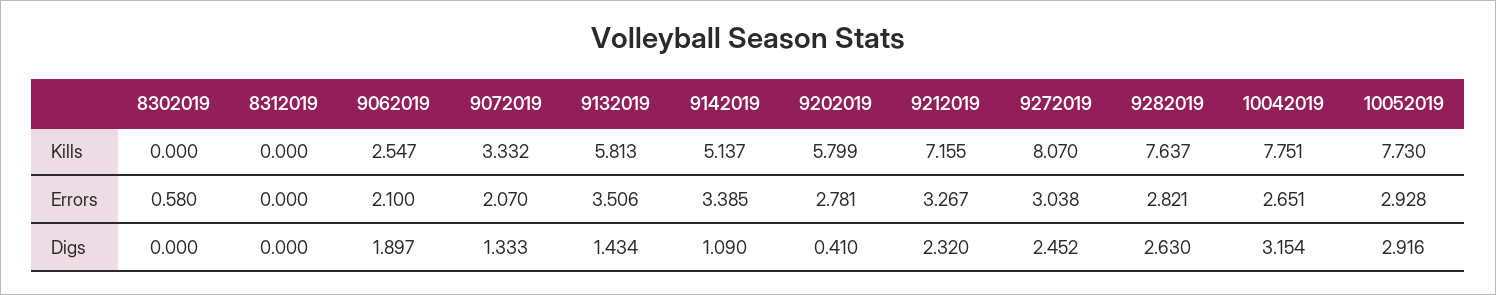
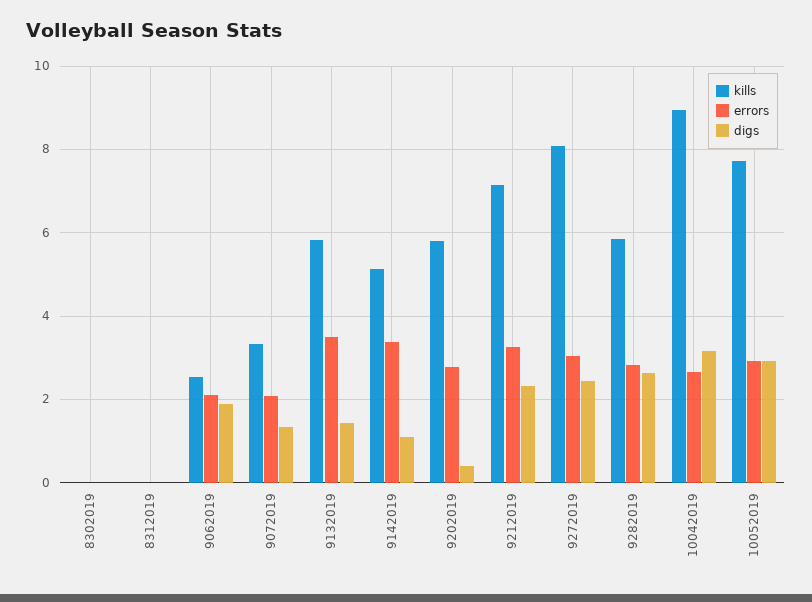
  {
    "Kills": {
      "8302019": 0,
      "8312019": 0,
      "9062019": 2.547,
      "9072019": 3.332,
      "9132019": 5.813,
      "9142019": 5.137,
      "9202019": 5.799,
      "9212019": 7.155,
      "9272019": 8.07,
-     "9282019": 7.637,
+     "9282019": 5.8,
-     "10042019": 7.751,
+     "10042019": 9,
      "10052019": 7.73
    },
    "Errors": {
-     "8302019": 0.58,
+     "8302019": 0,
      "8312019": 0,
      "9062019": 2.1,
      "9072019": 2.07,
      "9132019": 3.506,
      "9142019": 3.385,
      "9202019": 2.781,
      "9212019": 3.267,
      "9272019": 3.038,
      "9282019": 2.821,
      "10042019": 2.651,
      "10052019": 2.928
    },
    "Digs": {
      "8302019": 0,
      "8312019": 0,
      "9062019": 1.897,
      "9072019": 1.333,
      "9132019": 1.434,
      "9142019": 1.09,
      "9202019": 0.41,
      "9212019": 2.32,
      "9272019": 2.452,
      "9282019": 2.63,
      "10042019": 3.154,
      "10052019": 2.916
    }
  }

